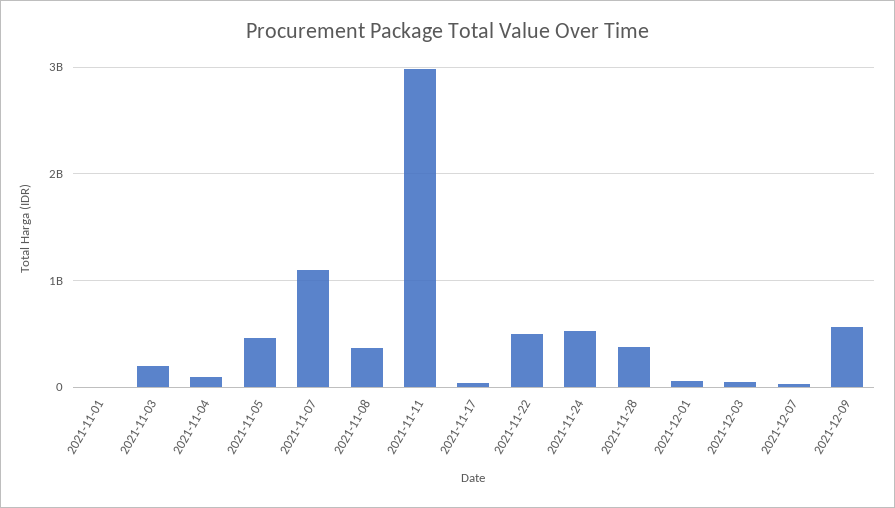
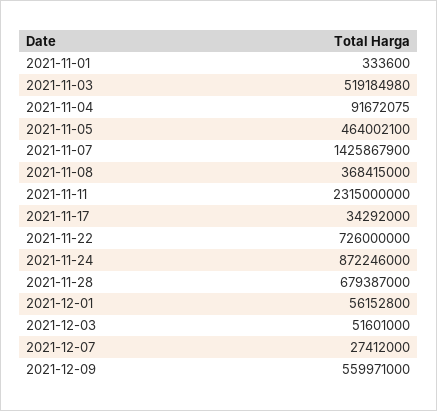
  {
    "2021-11-01": 333600,
-   "2021-11-03": 200000000,
+   "2021-11-03": 519184980,
    "2021-11-04": 91672075,
    "2021-11-05": 464002100,
-   "2021-11-07": 1100000000,
+   "2021-11-07": 1425867900,
    "2021-11-08": 368415000,
-   "2021-11-11": 3000000000,
+   "2021-11-11": 2315000000,
    "2021-11-17": 34292000,
-   "2021-11-22": 500000000,
+   "2021-11-22": 726000000,
-   "2021-11-24": 500000000,
+   "2021-11-24": 872246000,
-   "2021-11-28": 400000000,
+   "2021-11-28": 679387000,
    "2021-12-01": 56152800,
    "2021-12-03": 51601000,
    "2021-12-07": 27412000,
    "2021-12-09": 559971000
  }

